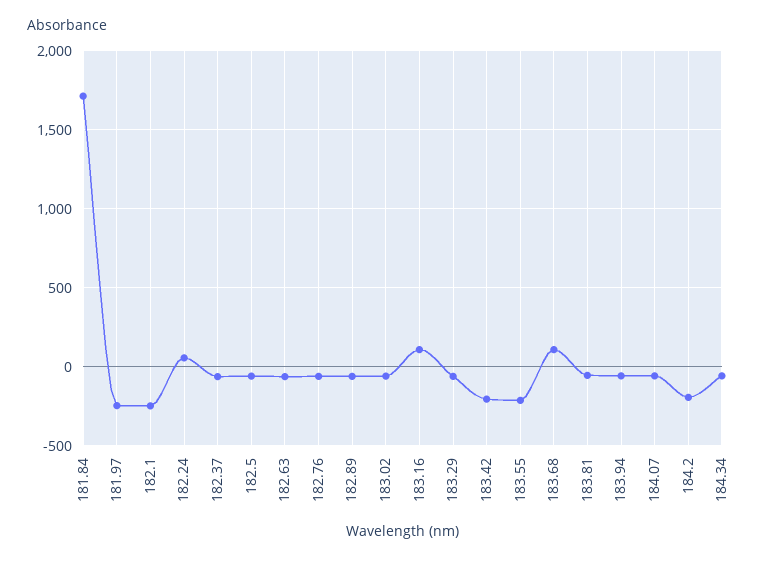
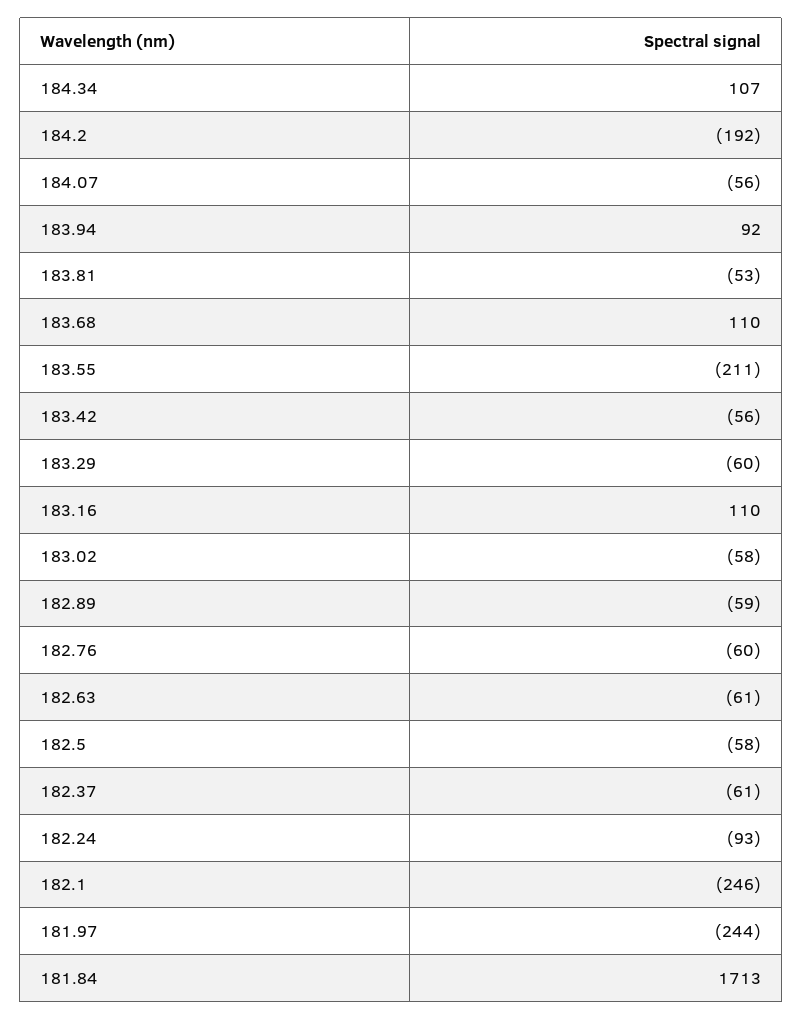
  {
    "181.84": 1713,
    "181.97": -244,
    "182.1": -246,
-   "182.24": 50,
+   "182.24": -93,
    "182.37": -61,
    "182.5": -58,
    "182.63": -61,
    "182.76": -60,
    "182.89": -59,
    "183.02": -58,
    "183.16": 110,
    "183.29": -60,
-   "183.42": -200,
+   "183.42": -56,
    "183.55": -211,
    "183.68": 110,
    "183.81": -53,
-   "183.94": -50,
+   "183.94": 92,
    "184.07": -56,
    "184.2": -192,
-   "184.34": -50
+   "184.34": 107
  }

